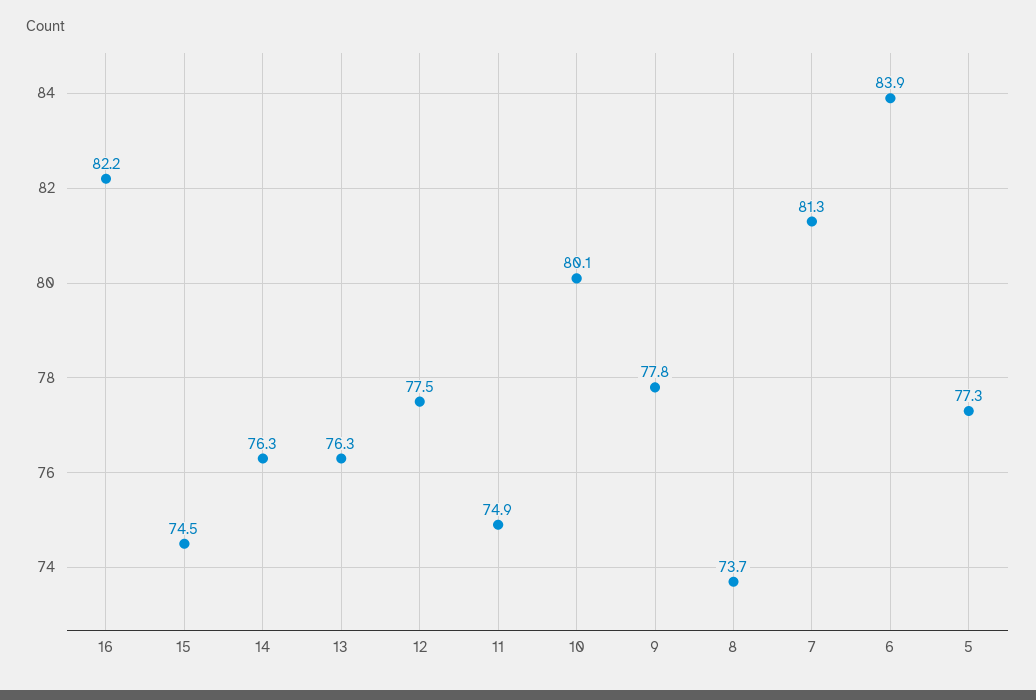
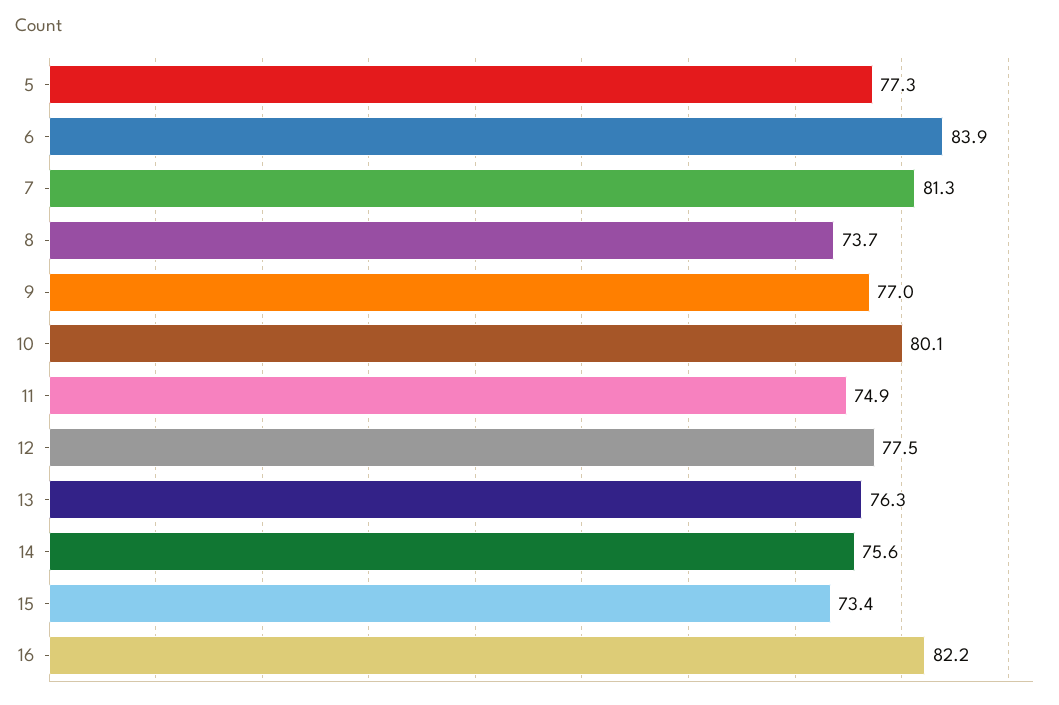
  {
    "16": 82.2,
-   "15": 74.5,
+   "15": 73.4,
-   "14": 76.3,
+   "14": 75.6,
    "13": 76.3,
    "12": 77.5,
    "11": 74.9,
    "10": 80.1,
-   "9": 77.8,
+   "9": 77,
    "8": 73.7,
    "7": 81.3,
    "6": 83.9,
    "5": 77.3
  }

